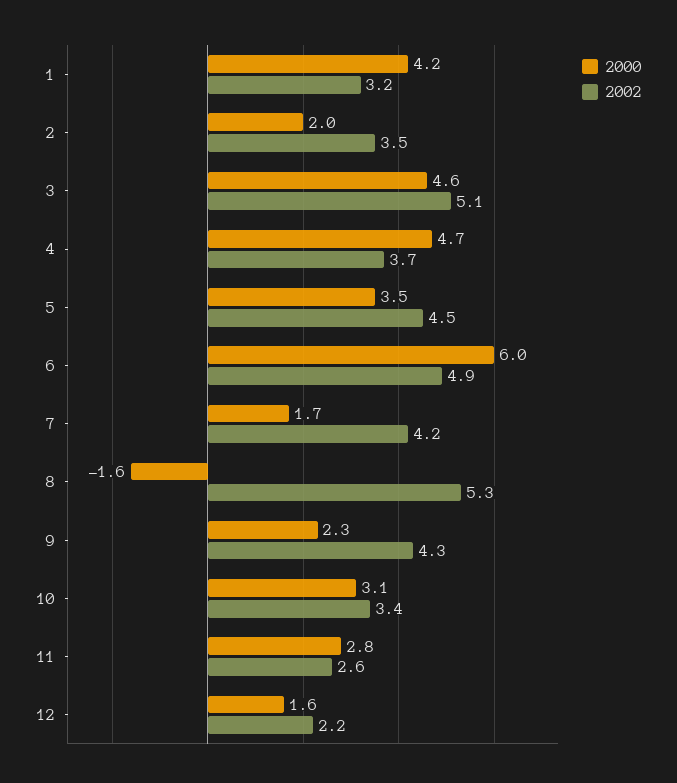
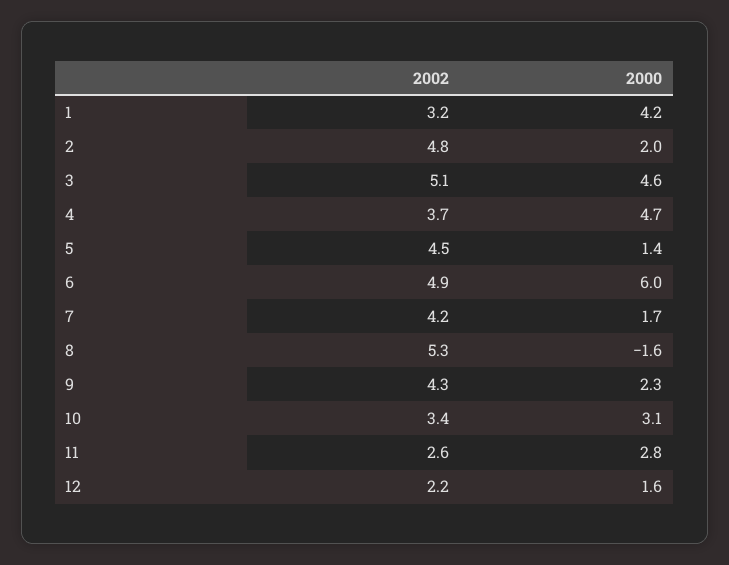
  {
    "2000": {
      "1": 4.2,
      "2": 2,
      "3": 4.6,
      "4": 4.7,
-     "5": 3.5,
+     "5": 1.4,
      "6": 6,
      "7": 1.7,
      "8": -1.6,
      "9": 2.3,
      "10": 3.1,
      "11": 2.8,
      "12": 1.6
    },
    "2002": {
      "1": 3.2,
-     "2": 3.5,
+     "2": 4.8,
      "3": 5.1,
      "4": 3.7,
      "5": 4.5,
      "6": 4.9,
      "7": 4.2,
      "8": 5.3,
      "9": 4.3,
      "10": 3.4,
      "11": 2.6,
      "12": 2.2
    }
  }

